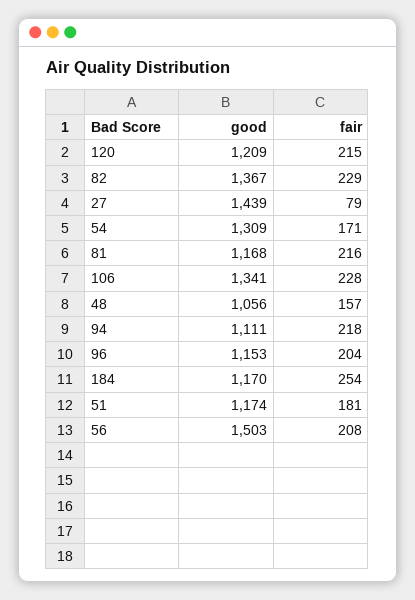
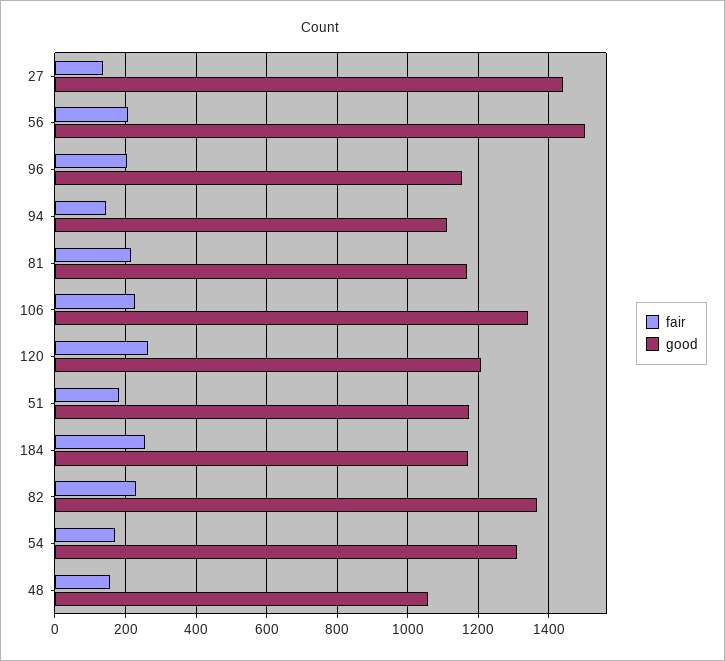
  {
    "good": {
      "120": 1209,
      "82": 1367,
      "27": 1439,
      "54": 1309,
      "81": 1168,
      "106": 1341,
      "48": 1056,
      "94": 1111,
      "96": 1153,
      "184": 1170,
      "51": 1174,
      "56": 1503
    },
    "fair": {
-     "120": 215,
+     "120": 260,
      "82": 229,
-     "27": 79,
+     "27": 140,
      "54": 171,
      "81": 216,
      "106": 228,
      "48": 157,
-     "94": 218,
+     "94": 140,
      "96": 204,
      "184": 254,
      "51": 181,
      "56": 208
    }
  }

